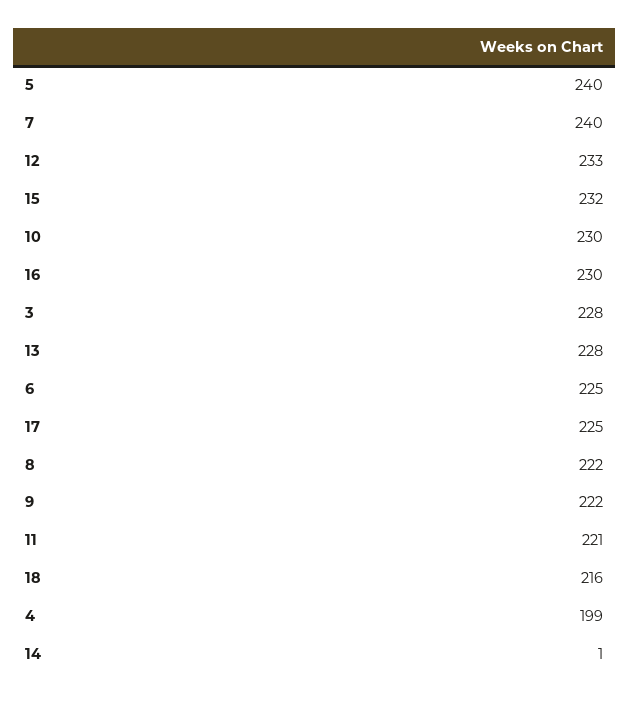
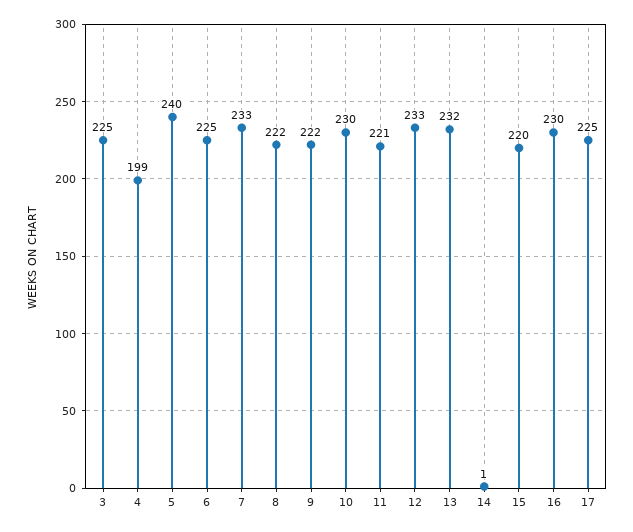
  {
    "5": 240,
-   "7": 240,
+   "7": 233,
    "12": 233,
-   "15": 232,
+   "15": 220,
    "10": 230,
    "16": 230,
-   "3": 228,
+   "3": 225,
-   "13": 228,
+   "13": 232,
    "6": 225,
    "17": 225,
    "8": 222,
    "9": 222,
    "11": 221,
-   "18": 216,
    "4": 199,
    "14": 1
  }

